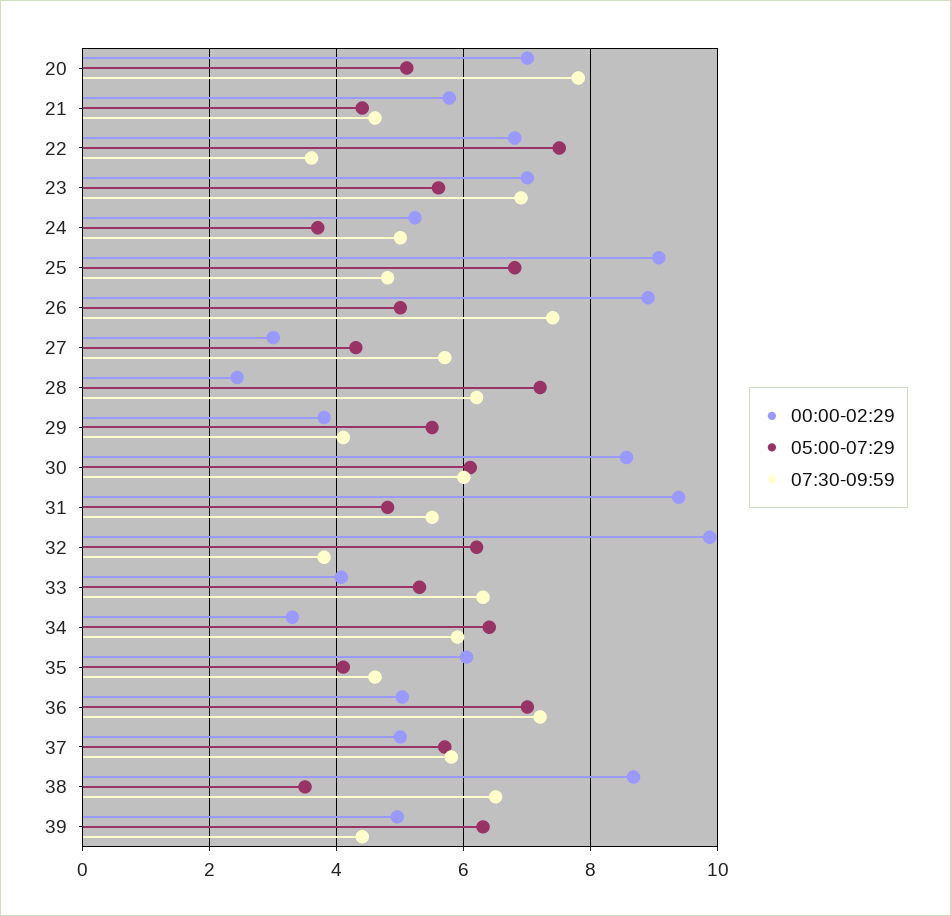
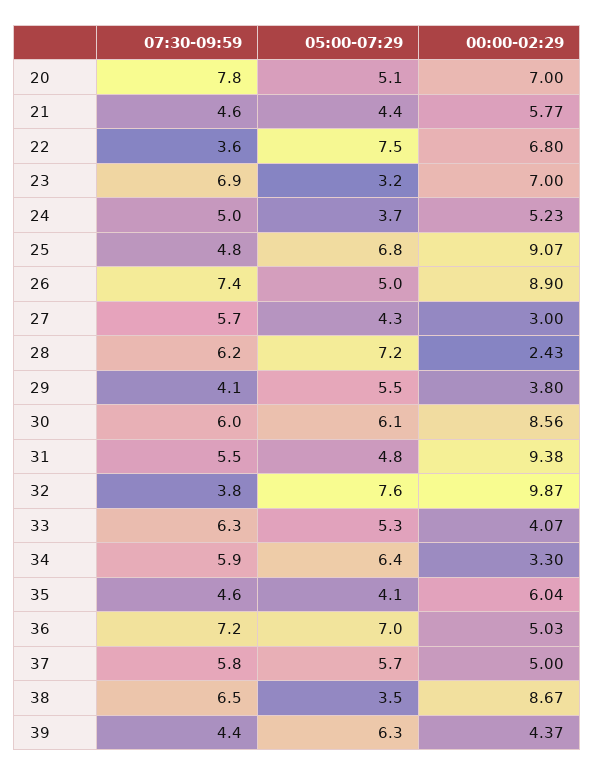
  {
    "00:00-02:29": {
      "20": 7,
      "21": 5.77,
      "22": 6.8,
      "23": 7,
      "24": 5.23,
      "25": 9.07,
      "26": 8.9,
      "27": 3,
      "28": 2.43,
      "29": 3.8,
      "30": 8.56,
      "31": 9.38,
      "32": 9.87,
      "33": 4.07,
      "34": 3.3,
      "35": 6.04,
      "36": 5.03,
      "37": 5,
      "38": 8.67,
-     "39": 5
+     "39": 4.37
    },
    "05:00-07:29": {
      "20": 5.1,
      "21": 4.4,
      "22": 7.5,
-     "23": 5.6,
+     "23": 3.2,
      "24": 3.7,
      "25": 6.8,
      "26": 5,
      "27": 4.3,
      "28": 7.2,
      "29": 5.5,
      "30": 6.1,
      "31": 4.8,
-     "32": 6.2,
+     "32": 7.6,
      "33": 5.3,
      "34": 6.4,
      "35": 4.1,
      "36": 7,
      "37": 5.7,
      "38": 3.5,
      "39": 6.3
    },
    "07:30-09:59": {
      "20": 7.8,
      "21": 4.6,
      "22": 3.6,
      "23": 6.9,
      "24": 5,
      "25": 4.8,
      "26": 7.4,
      "27": 5.7,
      "28": 6.2,
      "29": 4.1,
      "30": 6,
      "31": 5.5,
      "32": 3.8,
      "33": 6.3,
      "34": 5.9,
      "35": 4.6,
      "36": 7.2,
      "37": 5.8,
      "38": 6.5,
      "39": 4.4
    }
  }

